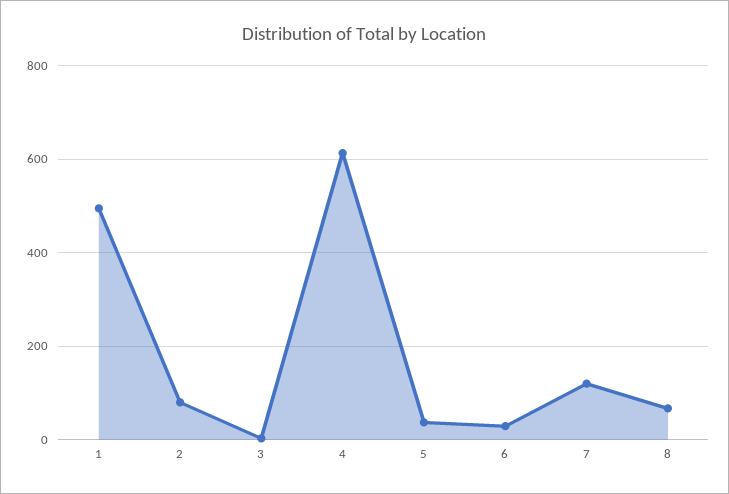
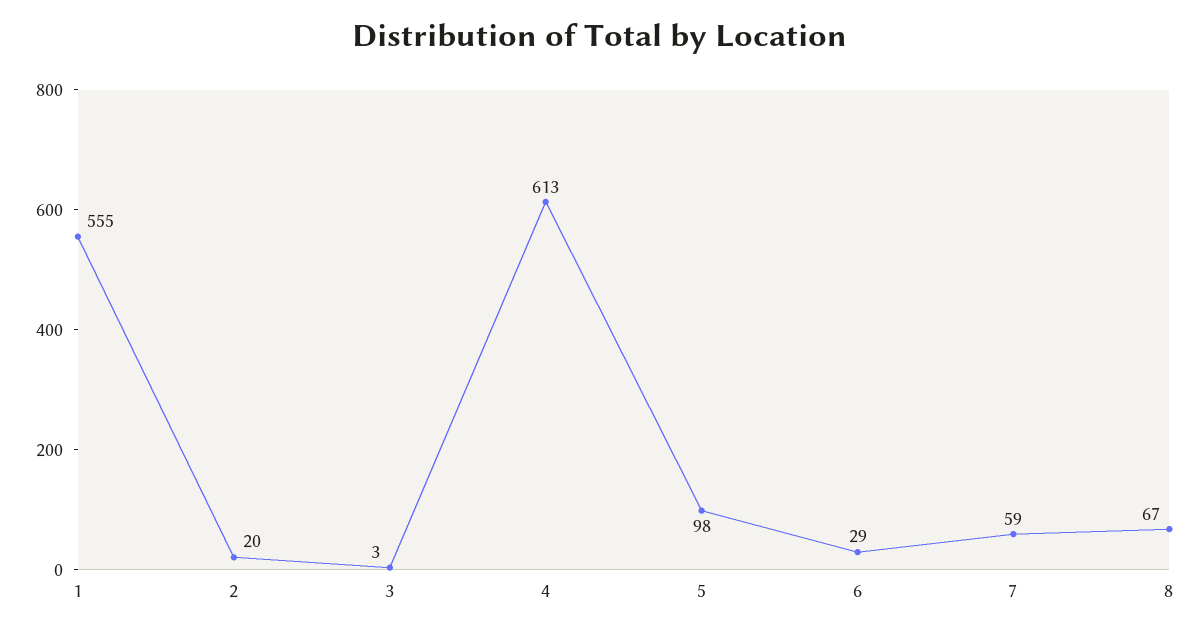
  {
-   "1": 500,
+   "1": 555,
-   "2": 80,
+   "2": 20,
    "3": 3,
    "4": 613,
-   "5": 40,
+   "5": 98,
    "6": 29,
-   "7": 120,
+   "7": 59,
    "8": 67
  }

